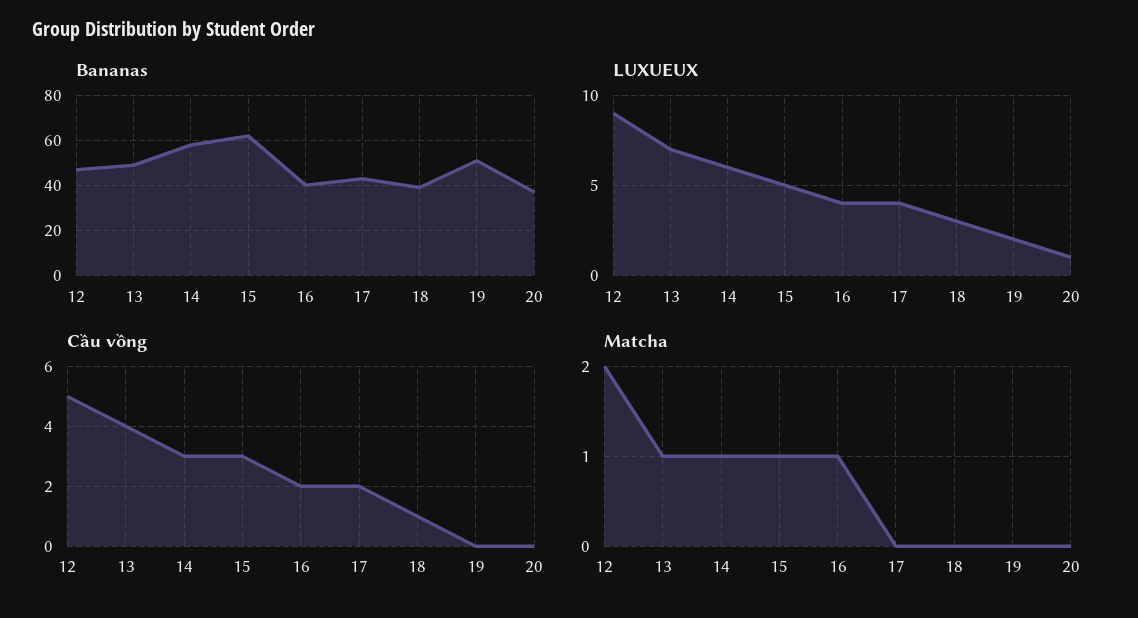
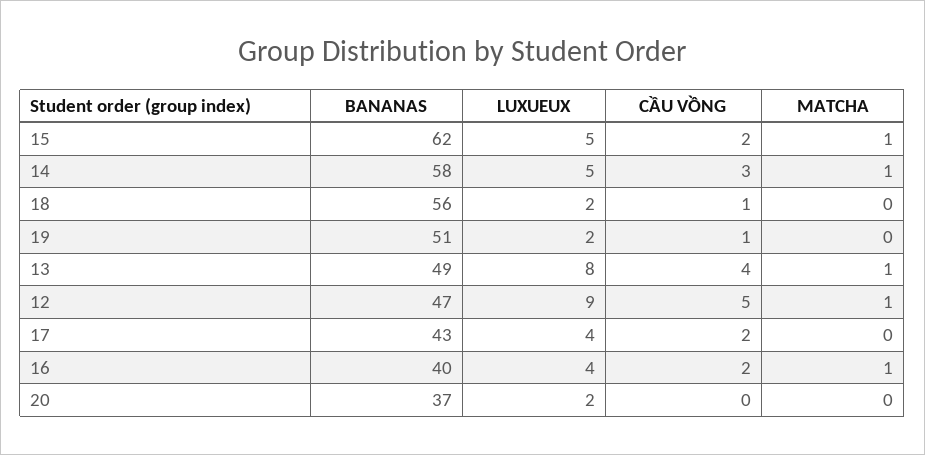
  {
    "Bananas": {
      "12": 47,
      "13": 49,
      "14": 58,
      "15": 62,
      "16": 40,
      "17": 43,
-     "18": 40,
+     "18": 56,
      "19": 51,
      "20": 37
    },
    "LUXUEUX": {
      "12": 9,
-     "13": 7,
+     "13": 8,
-     "14": 6,
+     "14": 5,
      "15": 5,
      "16": 4,
      "17": 4,
-     "18": 3,
+     "18": 2,
      "19": 2,
-     "20": 1
+     "20": 2
    },
    "Cầu vồng": {
      "12": 5,
      "13": 4,
      "14": 3,
-     "15": 3,
+     "15": 2,
      "16": 2,
      "17": 2,
      "18": 1,
-     "19": 0,
+     "19": 1,
      "20": 0
    },
    "Matcha": {
-     "12": 2,
+     "12": 1,
      "13": 1,
      "14": 1,
      "15": 1,
      "16": 1,
      "17": 0,
      "18": 0,
      "19": 0,
      "20": 0
    }
  }

